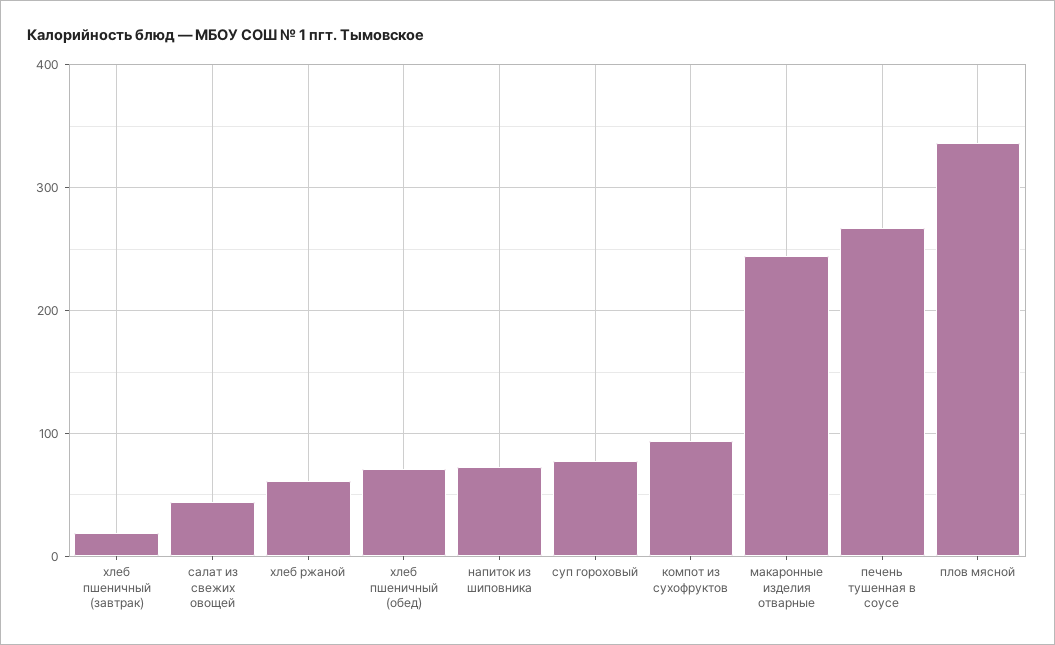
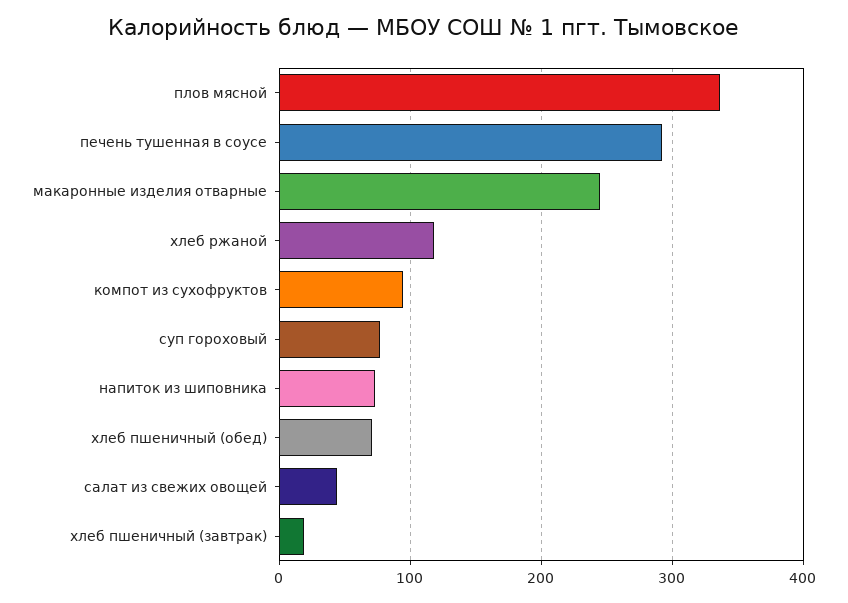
  {
    "хлеб пшеничный (завтрак)": 20,
    "салат из свежих овощей": 40,
-   "хлеб ржаной": 60,
+   "хлеб ржаной": 120,
    "хлеб пшеничный (обед)": 70,
    "напиток из шиповника": 70,
    "суп гороховый": 80,
    "компот из сухофруктов": 90,
    "макаронные изделия отварные": 240,
-   "печень тушенная в соусе": 270,
+   "печень тушенная в соусе": 290,
    "плов мясной": 340
  }

